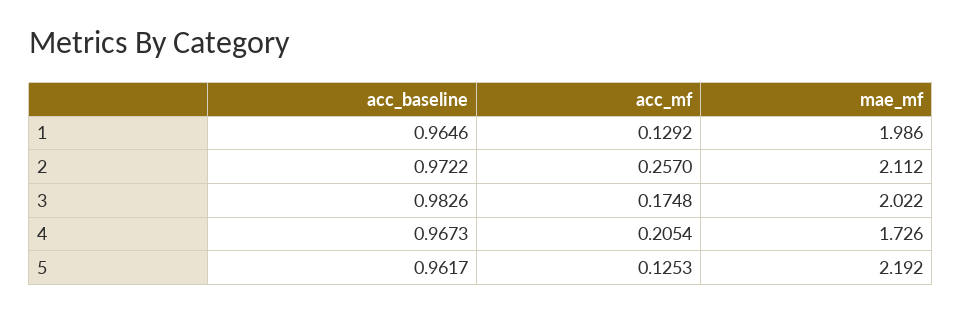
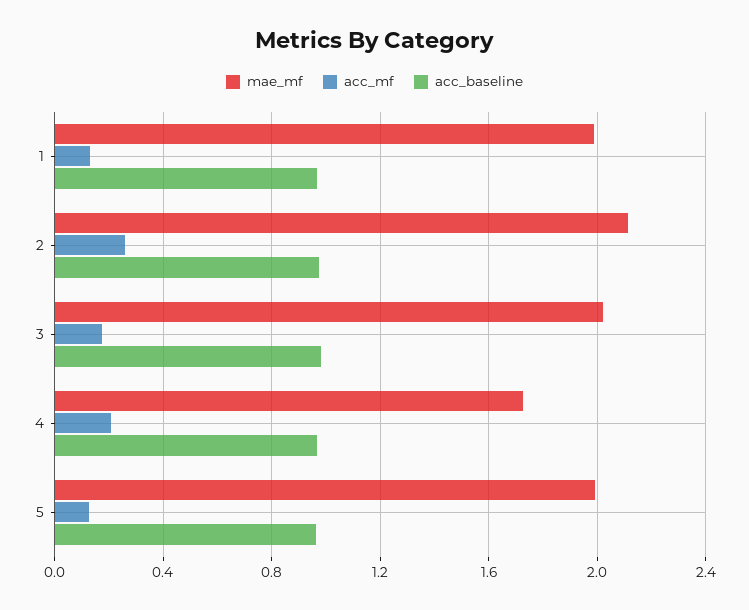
  {
    "acc_baseline": {
      "1": 0.9646,
      "2": 0.9722,
      "3": 0.9826,
      "4": 0.9673,
      "5": 0.9617
    },
    "acc_mf": {
      "1": 0.1292,
      "2": 0.257,
      "3": 0.1748,
      "4": 0.2054,
      "5": 0.1253
    },
    "mae_mf": {
      "1": 1.986,
      "2": 2.112,
      "3": 2.022,
      "4": 1.726,
-     "5": 2.192
+     "5": 2
    }
  }

